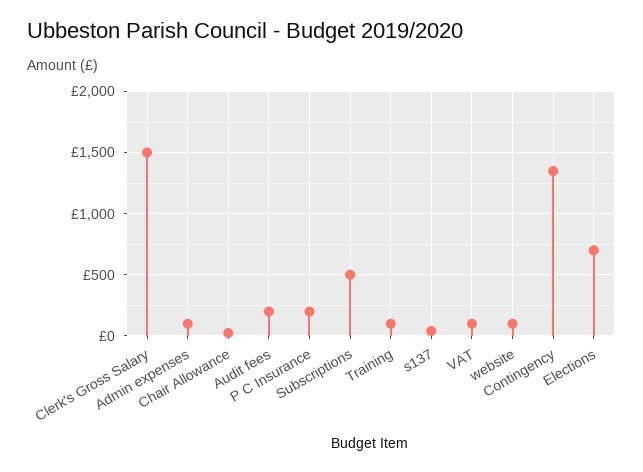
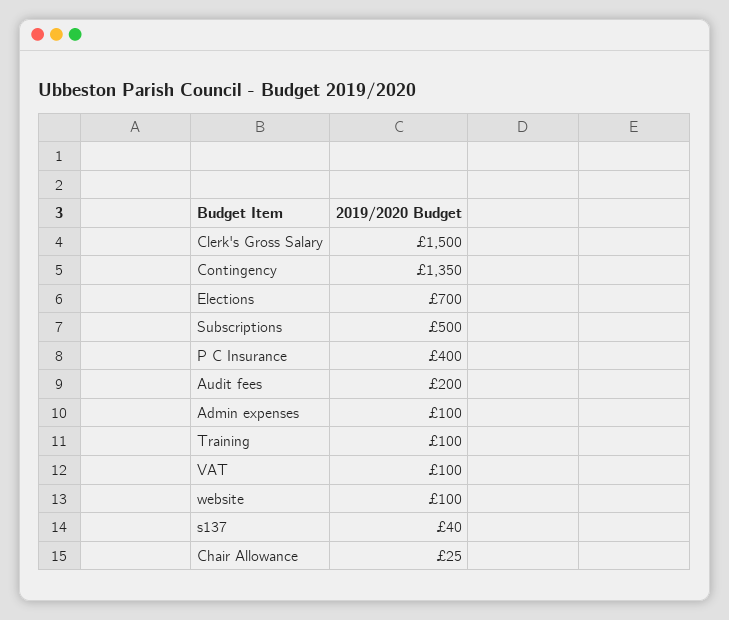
  {
    "Clerk's Gross Salary": 1500,
    "Admin expenses": 100,
    "Chair Allowance": 25,
    "Audit fees": 200,
-   "P C Insurance": 200,
+   "P C Insurance": 400,
    "Subscriptions": 500,
    "Training": 100,
    "s137": 40,
    "VAT": 100,
    "website": 100,
    "Contingency": 1350,
    "Elections": 700
  }

